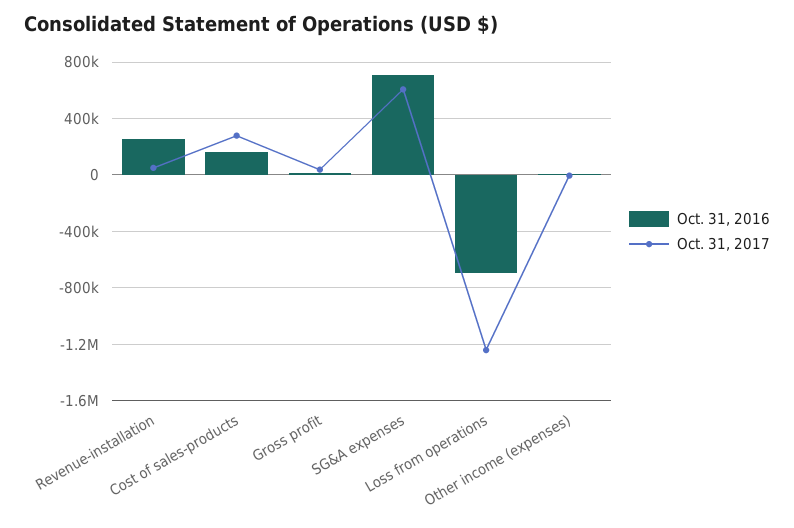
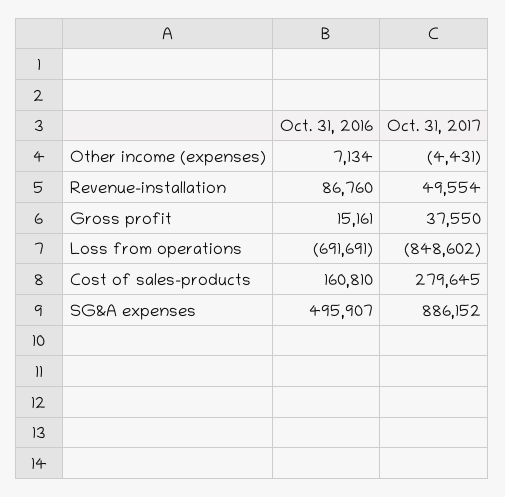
  {
    "Oct. 31, 2016": {
-     "Revenue-installation": 250000,
+     "Revenue-installation": 86760,
      "Cost of sales-products": 160810,
      "Gross profit": 15161,
-     "SG&A expenses": 700000,
+     "SG&A expenses": 495907,
      "Loss from operations": -691691,
      "Other income (expenses)": 7134
    },
    "Oct. 31, 2017": {
      "Revenue-installation": 49554,
      "Cost of sales-products": 279645,
      "Gross profit": 37550,
-     "SG&A expenses": 600000,
+     "SG&A expenses": 886152,
-     "Loss from operations": -1250000,
+     "Loss from operations": -848602,
      "Other income (expenses)": -4431
    }
  }

